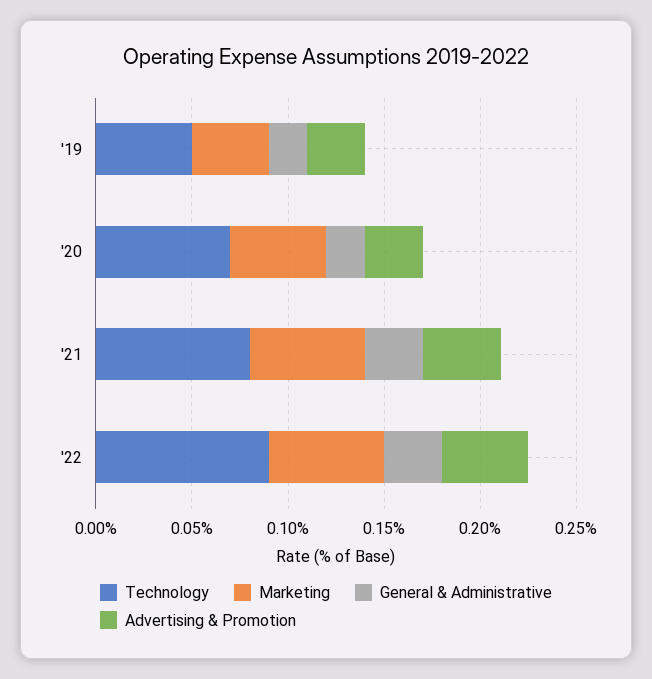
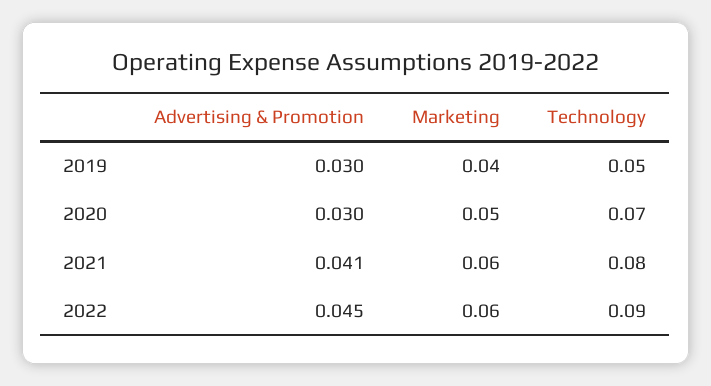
  {
    "Technology": {
      "'19": 0.05,
      "'20": 0.07,
      "'21": 0.08,
      "'22": 0.09
    },
    "Marketing": {
      "'19": 0.04,
      "'20": 0.05,
      "'21": 0.06,
      "'22": 0.06
    },
-   "General & Administrative": {
-     "'19": 0.02,
-     "'20": 0.02,
-     "'21": 0.03,
-     "'22": 0.03
-   },
    "Advertising & Promotion": {
      "'19": 0.03,
      "'20": 0.03,
      "'21": 0.041,
      "'22": 0.045
    }
  }

